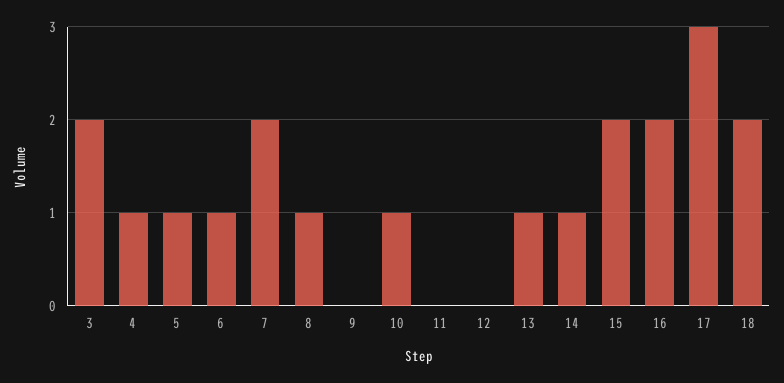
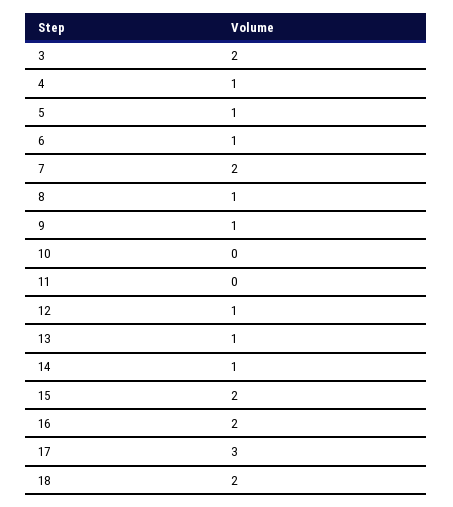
  {
    "3": 2,
    "4": 1,
    "5": 1,
    "6": 1,
    "7": 2,
    "8": 1,
-   "9": 0,
+   "9": 1,
-   "10": 1,
+   "10": 0,
    "11": 0,
-   "12": 0,
+   "12": 1,
    "13": 1,
    "14": 1,
    "15": 2,
    "16": 2,
    "17": 3,
    "18": 2
  }

